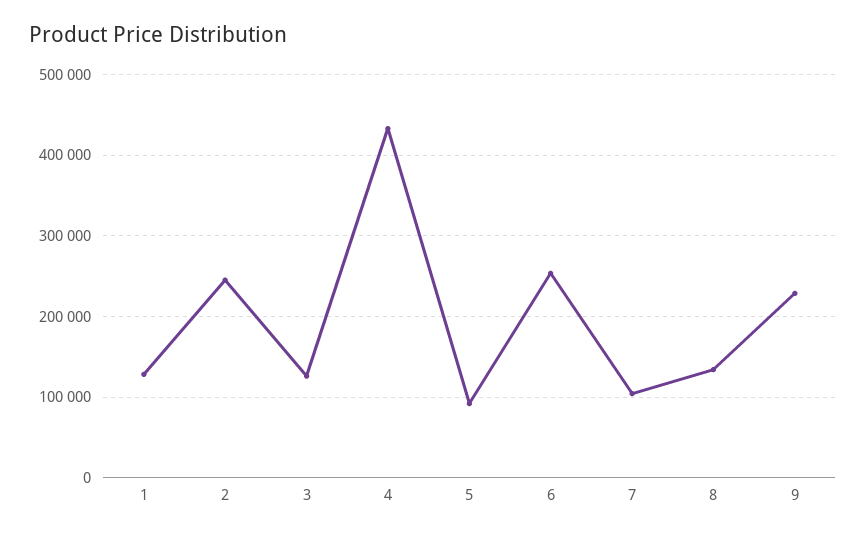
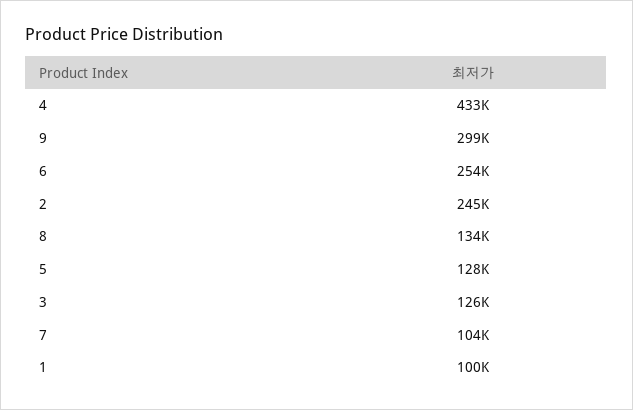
  {
-   "1": 130000,
+   "1": 100000,
    "2": 245000,
    "3": 126000,
    "4": 433000,
-   "5": 90000,
+   "5": 128000,
    "6": 254000,
    "7": 104000,
    "8": 134000,
-   "9": 230000
+   "9": 299000
  }

